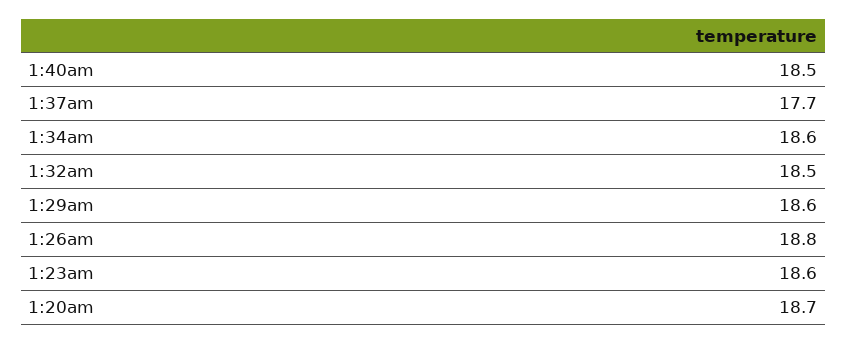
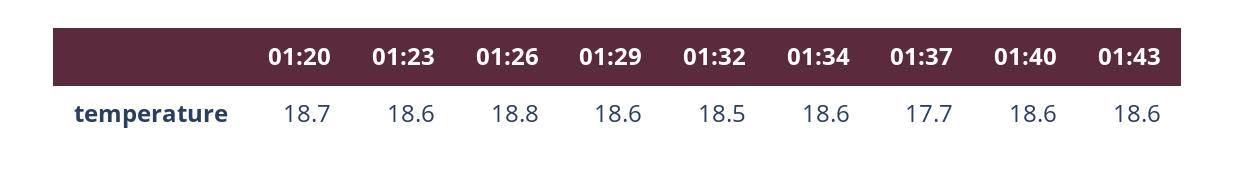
  {
-   "1:40am": 18.5,
+   "1:40am": 18.6,
    "1:37am": 17.7,
    "1:34am": 18.6,
    "1:32am": 18.5,
    "1:29am": 18.6,
    "1:26am": 18.8,
    "1:23am": 18.6,
-   "1:20am": 18.7
+   "1:20am": 18.7,
+   "01:43": 18.6
  }

